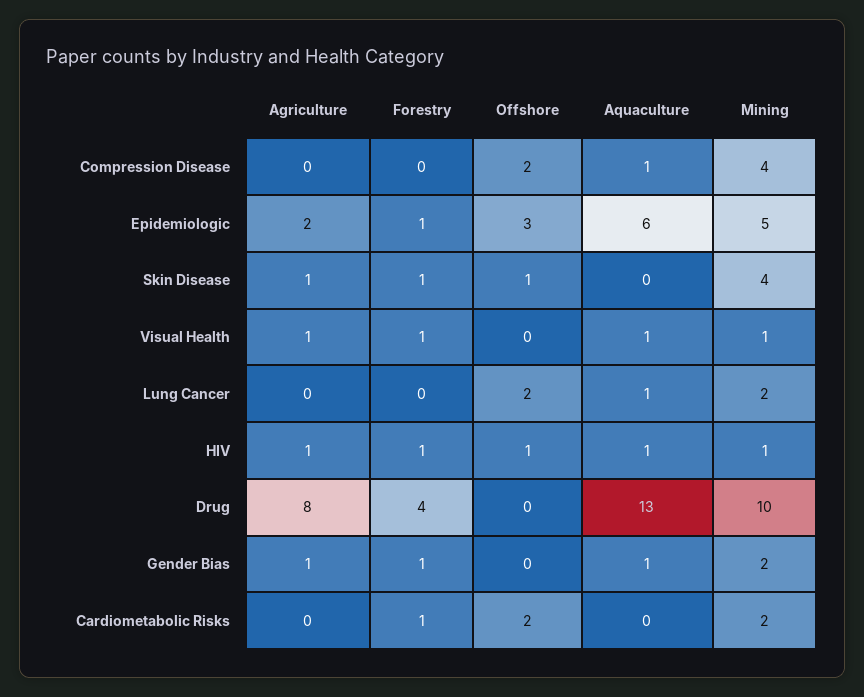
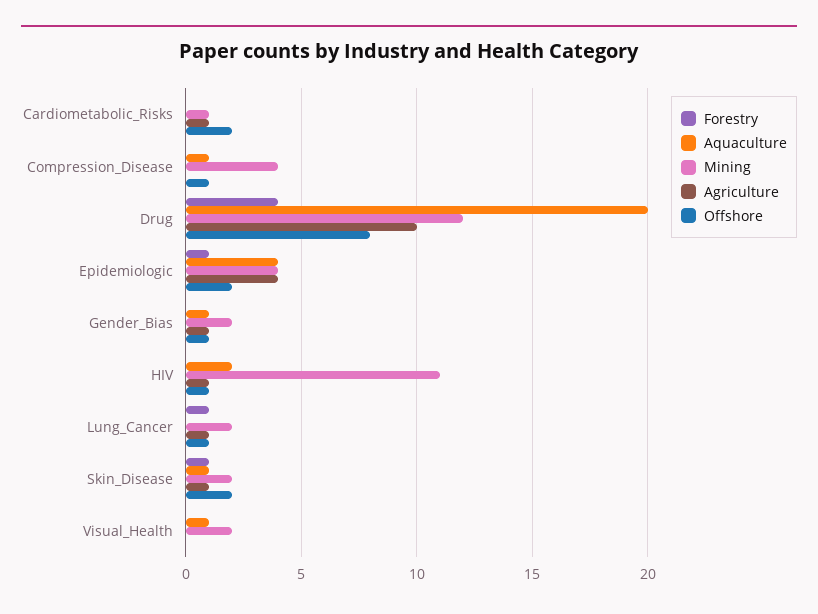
  {
    "Agriculture": {
      "Compression Disease": 0,
-     "Epidemiologic": 2,
+     "Epidemiologic": 4,
      "Skin Disease": 1,
-     "Visual Health": 1,
+     "Visual Health": 0,
-     "Lung Cancer": 0,
+     "Lung Cancer": 1,
      "HIV": 1,
-     "Drug": 8,
+     "Drug": 10,
      "Gender Bias": 1,
-     "Cardiometabolic Risks": 0
+     "Cardiometabolic Risks": 1
    },
    "Forestry": {
      "Compression Disease": 0,
      "Epidemiologic": 1,
      "Skin Disease": 1,
-     "Visual Health": 1,
+     "Visual Health": 0,
-     "Lung Cancer": 0,
+     "Lung Cancer": 1,
-     "HIV": 1,
+     "HIV": 0,
      "Drug": 4,
-     "Gender Bias": 1,
+     "Gender Bias": 0,
-     "Cardiometabolic Risks": 1
+     "Cardiometabolic Risks": 0
    },
    "Offshore": {
-     "Compression Disease": 2,
+     "Compression Disease": 1,
-     "Epidemiologic": 3,
+     "Epidemiologic": 2,
-     "Skin Disease": 1,
+     "Skin Disease": 2,
      "Visual Health": 0,
-     "Lung Cancer": 2,
+     "Lung Cancer": 1,
      "HIV": 1,
-     "Drug": 0,
+     "Drug": 8,
-     "Gender Bias": 0,
+     "Gender Bias": 1,
      "Cardiometabolic Risks": 2
    },
    "Aquaculture": {
      "Compression Disease": 1,
-     "Epidemiologic": 6,
+     "Epidemiologic": 4,
-     "Skin Disease": 0,
+     "Skin Disease": 1,
      "Visual Health": 1,
-     "Lung Cancer": 1,
+     "Lung Cancer": 0,
-     "HIV": 1,
+     "HIV": 2,
-     "Drug": 13,
+     "Drug": 20,
      "Gender Bias": 1,
      "Cardiometabolic Risks": 0
    },
    "Mining": {
      "Compression Disease": 4,
-     "Epidemiologic": 5,
+     "Epidemiologic": 4,
-     "Skin Disease": 4,
+     "Skin Disease": 2,
-     "Visual Health": 1,
+     "Visual Health": 2,
      "Lung Cancer": 2,
-     "HIV": 1,
+     "HIV": 11,
-     "Drug": 10,
+     "Drug": 12,
      "Gender Bias": 2,
-     "Cardiometabolic Risks": 2
+     "Cardiometabolic Risks": 1
    }
  }

